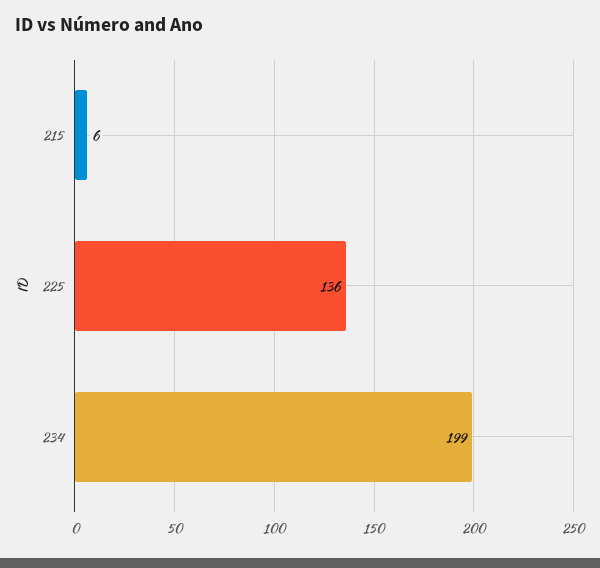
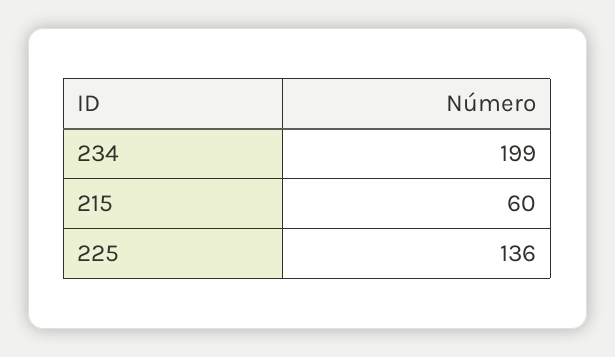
  {
-   "215": 6,
+   "215": 60,
    "225": 136,
    "234": 199
  }

